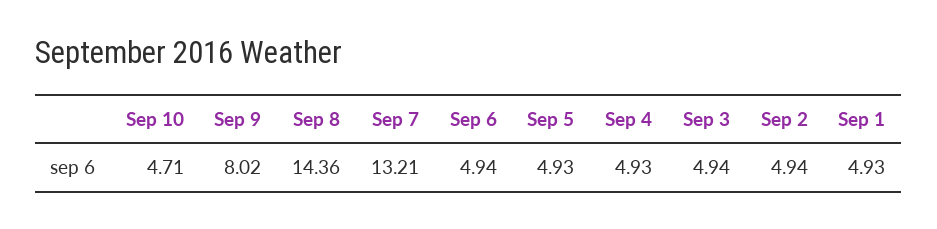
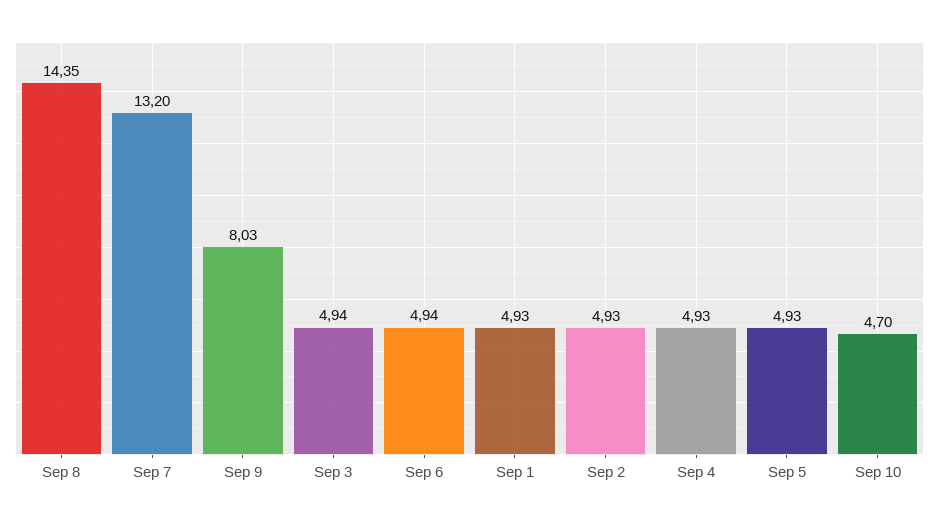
  {
-   "Sep 10": 4.71,
+   "Sep 10": 4.7,
-   "Sep 9": 8.02,
+   "Sep 9": 8.03,
-   "Sep 8": 14.36,
+   "Sep 8": 14.35,
-   "Sep 7": 13.21,
+   "Sep 7": 13.2,
    "Sep 6": 4.94,
    "Sep 5": 4.93,
    "Sep 4": 4.93,
    "Sep 3": 4.94,
-   "Sep 2": 4.94,
+   "Sep 2": 4.93,
    "Sep 1": 4.93
  }

